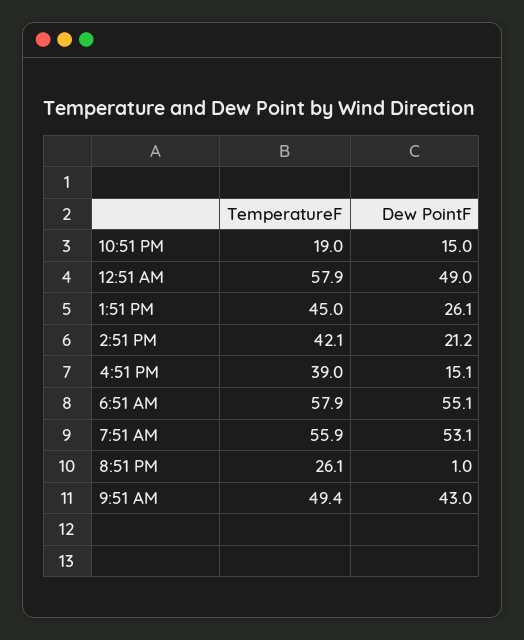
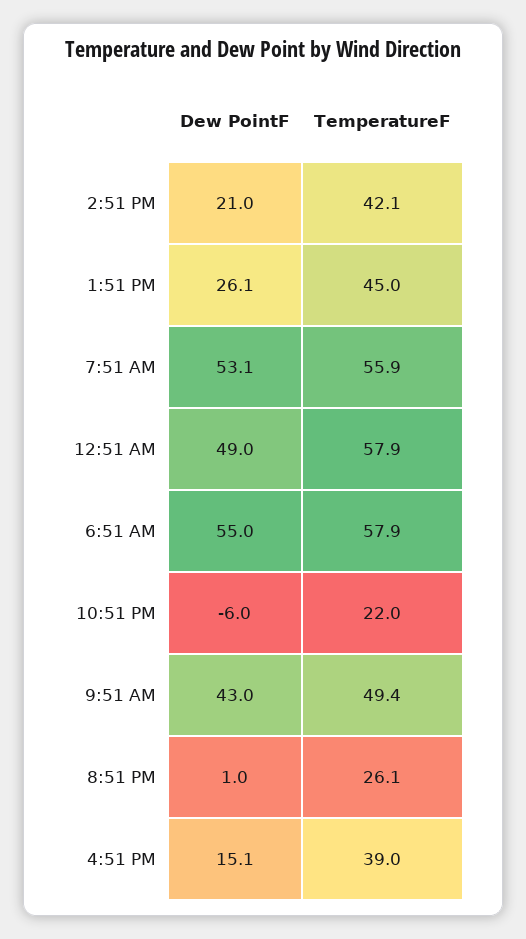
  {
    "TemperatureF": {
-     "10:51 PM": 19,
+     "10:51 PM": 22,
      "12:51 AM": 57.9,
      "1:51 PM": 45,
      "2:51 PM": 42.1,
      "4:51 PM": 39,
      "6:51 AM": 57.9,
      "7:51 AM": 55.9,
      "8:51 PM": 26.1,
      "9:51 AM": 49.4
    },
    "Dew PointF": {
-     "10:51 PM": 15,
+     "10:51 PM": -6,
      "12:51 AM": 49,
      "1:51 PM": 26.1,
-     "2:51 PM": 21.2,
+     "2:51 PM": 21,
      "4:51 PM": 15.1,
-     "6:51 AM": 55.1,
+     "6:51 AM": 55,
      "7:51 AM": 53.1,
      "8:51 PM": 1,
      "9:51 AM": 43
    }
  }

